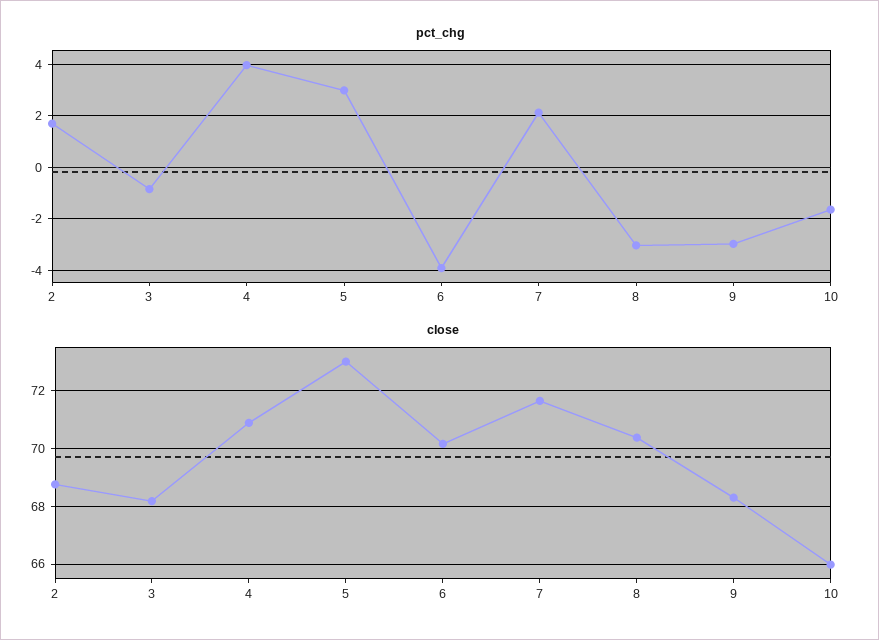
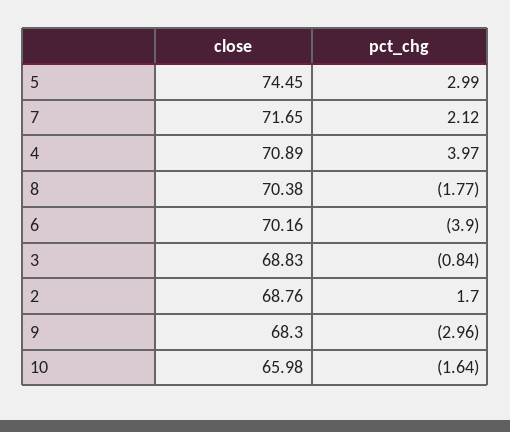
  {
    "pct_chg": {
      "2": 1.7,
      "3": -0.84,
      "4": 3.97,
      "5": 2.99,
      "6": -3.9,
      "7": 2.12,
-     "8": -3,
+     "8": -1.77,
      "9": -2.96,
      "10": -1.64
    },
    "close": {
      "2": 68.76,
-     "3": 68.25,
+     "3": 68.83,
      "4": 70.89,
-     "5": 73,
+     "5": 74.45,
      "6": 70.16,
      "7": 71.65,
      "8": 70.38,
      "9": 68.3,
      "10": 65.98
    }
  }

